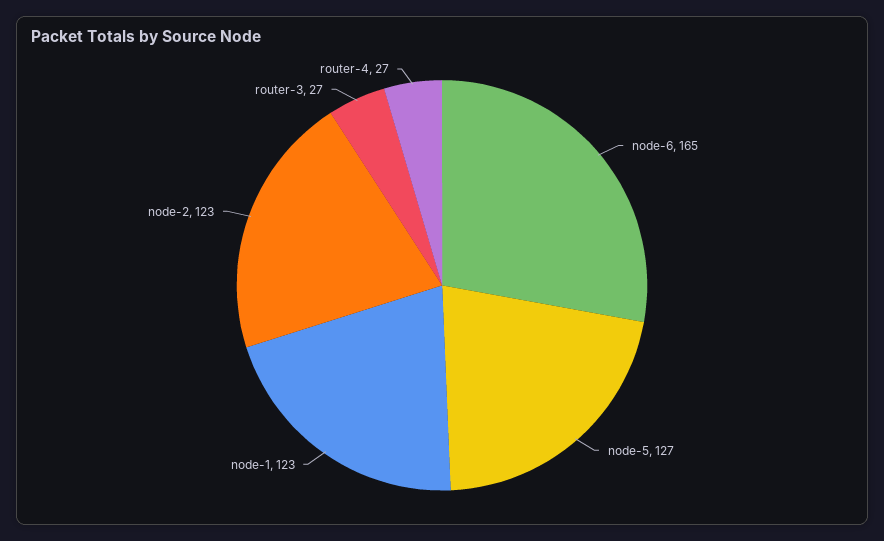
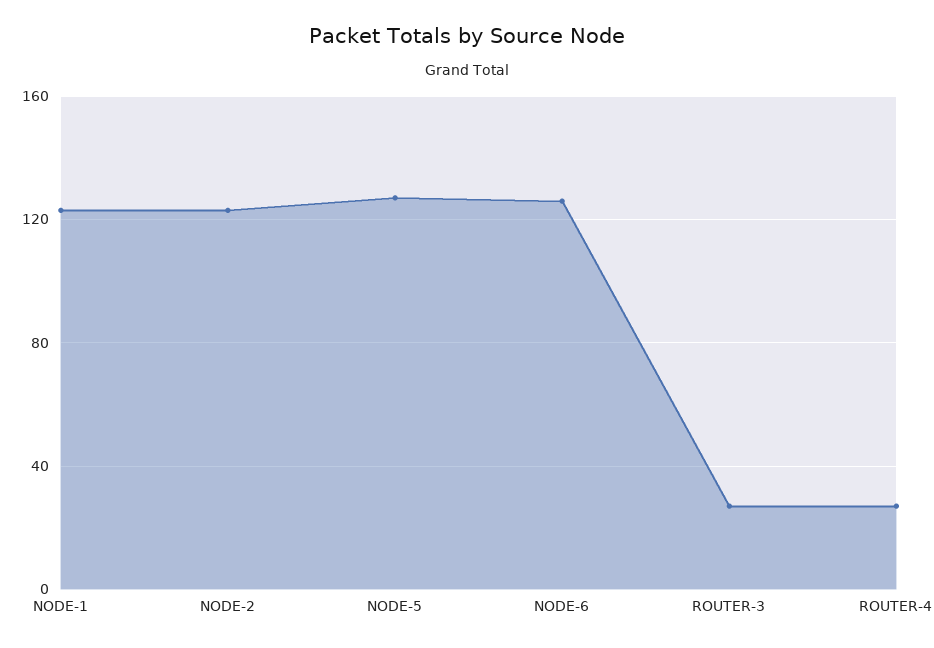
  {
-   "node-6": 165,
+   "node-6": 125,
    "node-5": 127,
    "node-1": 123,
    "node-2": 123,
    "router-3": 27,
    "router-4": 27
  }

